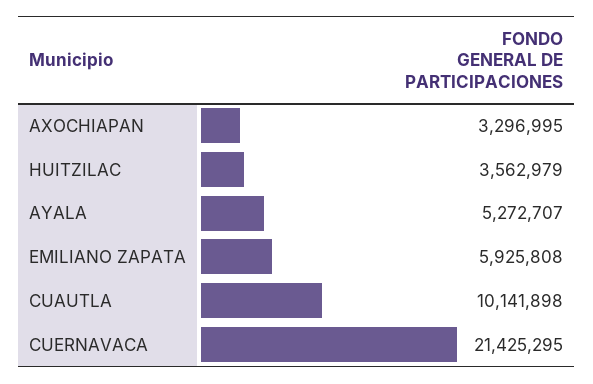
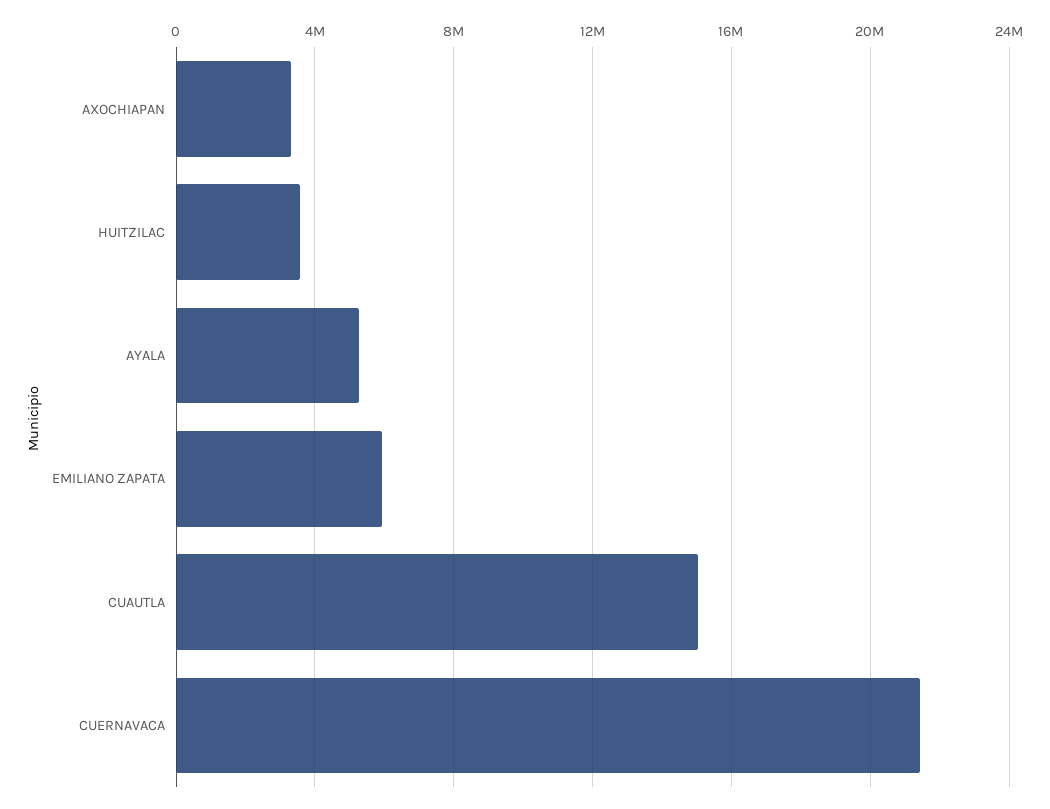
  {
    "AXOCHIAPAN": 3296995,
    "HUITZILAC": 3562979,
    "AYALA": 5272707,
    "EMILIANO ZAPATA": 5925808,
-   "CUAUTLA": 10141898,
+   "CUAUTLA": 15000000,
    "CUERNAVACA": 21425295
  }

